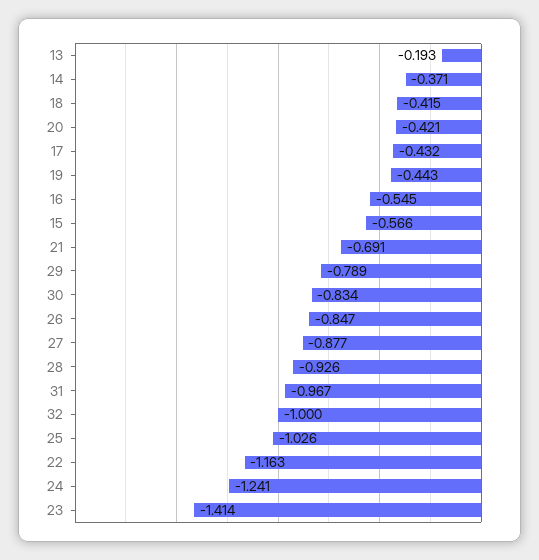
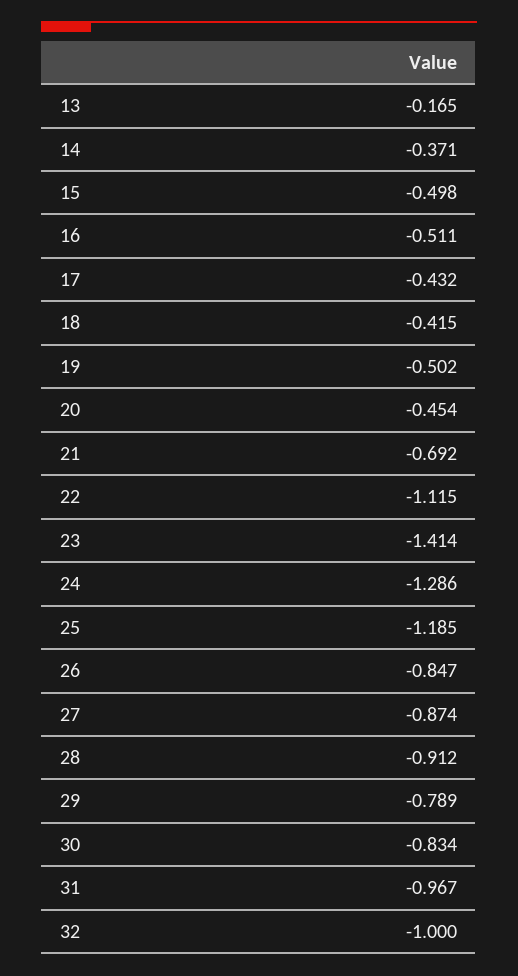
  {
-   "13": -0.193,
+   "13": -0.165,
    "14": -0.371,
    "18": -0.415,
-   "20": -0.421,
+   "20": -0.454,
    "17": -0.432,
-   "19": -0.443,
+   "19": -0.502,
-   "16": -0.545,
+   "16": -0.511,
-   "15": -0.566,
+   "15": -0.498,
-   "21": -0.691,
+   "21": -0.692,
    "29": -0.789,
    "30": -0.834,
    "26": -0.847,
-   "27": -0.877,
+   "27": -0.874,
-   "28": -0.926,
+   "28": -0.912,
    "31": -0.967,
    "32": -1,
-   "25": -1.026,
+   "25": -1.185,
-   "22": -1.163,
+   "22": -1.115,
-   "24": -1.241,
+   "24": -1.286,
    "23": -1.414
  }

